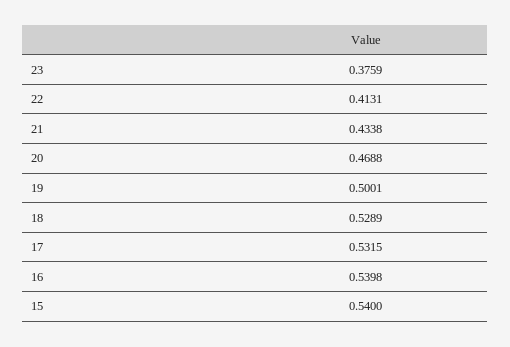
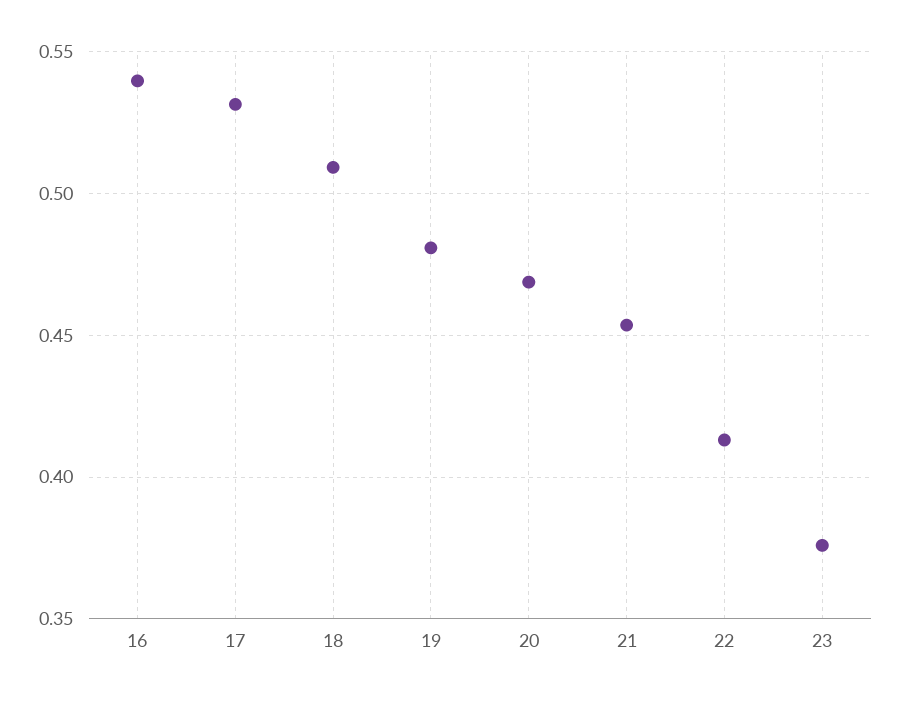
  {
    "23": 0.3759,
    "22": 0.4131,
-   "21": 0.4338,
+   "21": 0.455,
    "20": 0.4688,
-   "19": 0.5001,
+   "19": 0.48,
-   "18": 0.5289,
+   "18": 0.51,
    "17": 0.5315,
-   "16": 0.5398,
+   "16": 0.5398
-   "15": 0.54
  }

